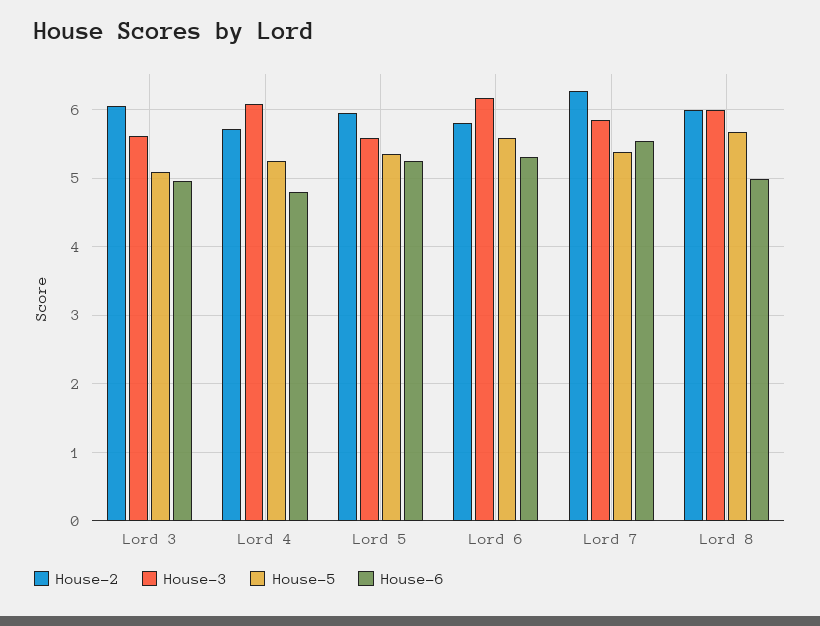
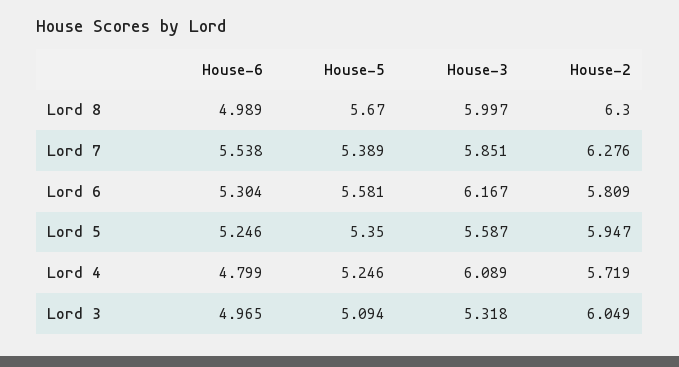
  {
    "House-2": {
      "Lord 3": 6.049,
      "Lord 4": 5.719,
      "Lord 5": 5.947,
      "Lord 6": 5.809,
      "Lord 7": 6.276,
-     "Lord 8": 6
+     "Lord 8": 6.3
    },
    "House-3": {
-     "Lord 3": 5.6,
+     "Lord 3": 5.318,
      "Lord 4": 6.089,
      "Lord 5": 5.587,
      "Lord 6": 6.167,
      "Lord 7": 5.851,
      "Lord 8": 5.997
    },
    "House-5": {
      "Lord 3": 5.094,
      "Lord 4": 5.246,
      "Lord 5": 5.35,
      "Lord 6": 5.581,
      "Lord 7": 5.389,
      "Lord 8": 5.67
    },
    "House-6": {
      "Lord 3": 4.965,
      "Lord 4": 4.799,
      "Lord 5": 5.246,
      "Lord 6": 5.304,
      "Lord 7": 5.538,
      "Lord 8": 4.989
    }
  }

